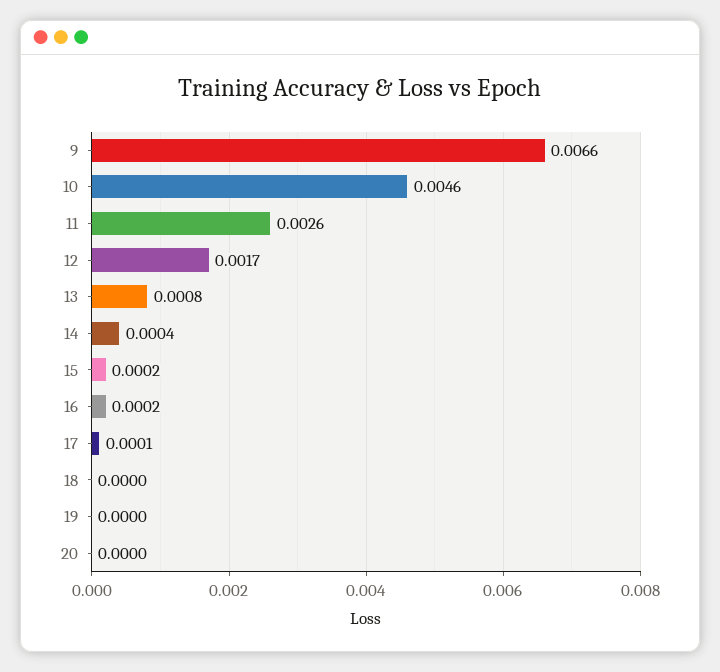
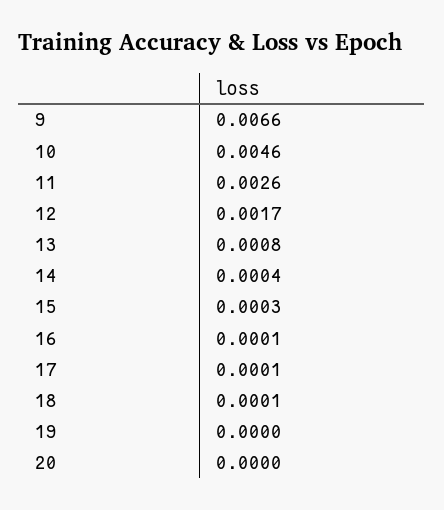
  {
    "9": 0.0066,
    "10": 0.0046,
    "11": 0.0026,
    "12": 0.0017,
    "13": 0.0008,
    "14": 0.0004,
-   "15": 0.0002,
+   "15": 0.0003,
-   "16": 0.0002,
+   "16": 0.0001,
    "17": 0.0001,
-   "18": 0,
+   "18": 0.0001,
    "19": 0,
    "20": 0
  }

